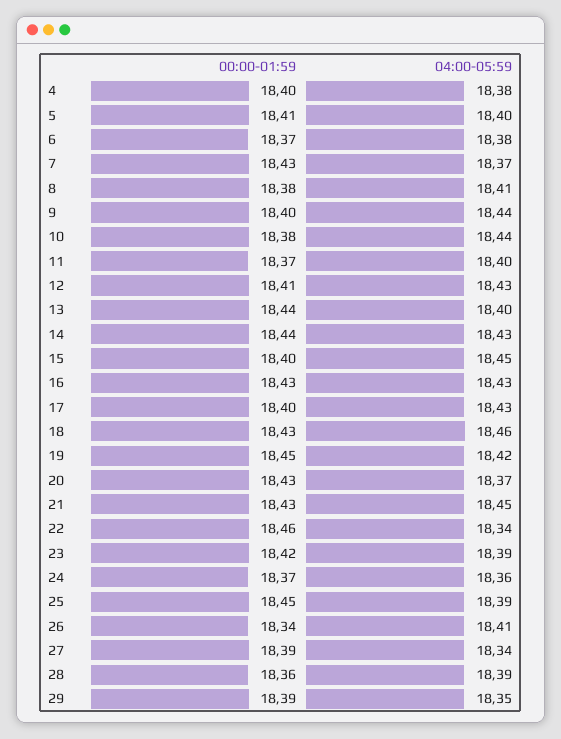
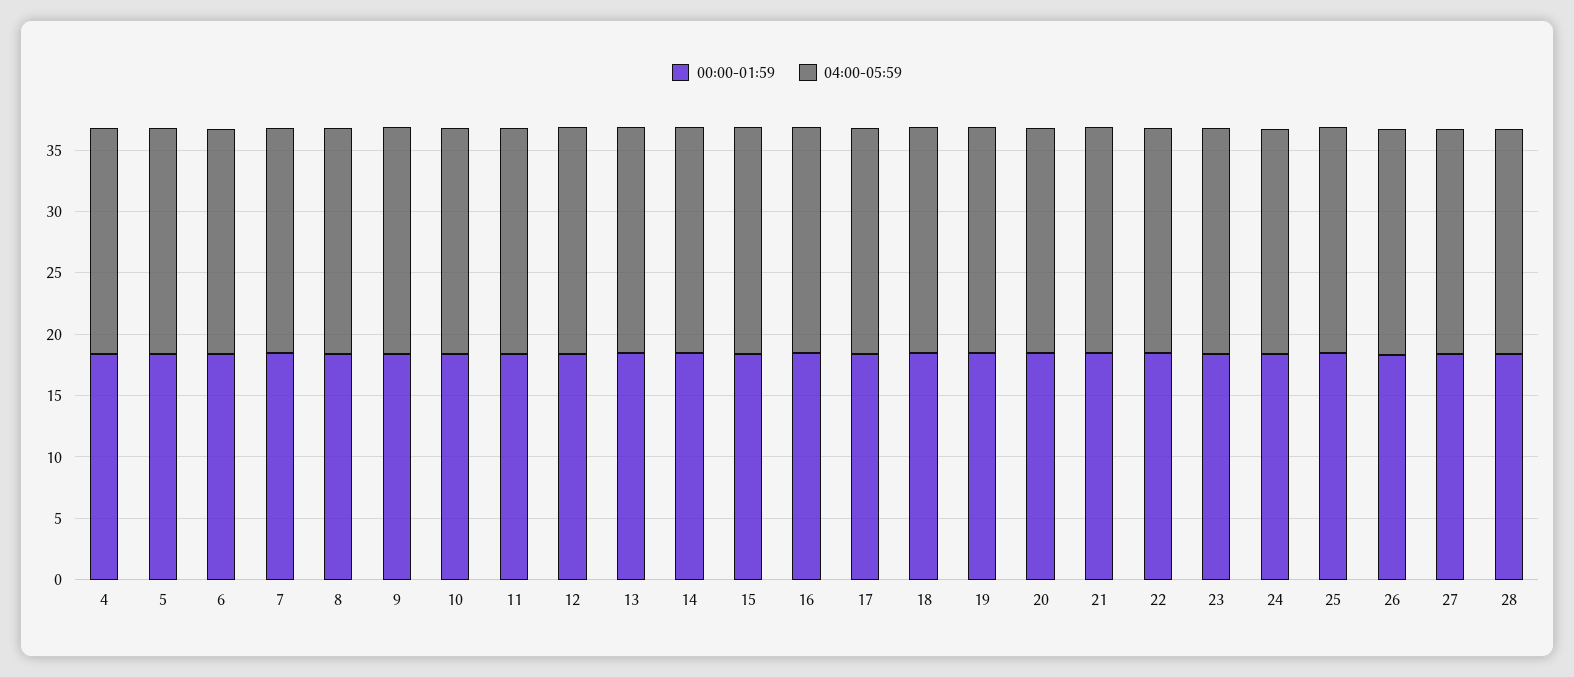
  {
    "00:00-01:59": {
      "4": 18.4,
      "5": 18.41,
      "6": 18.37,
      "7": 18.43,
      "8": 18.38,
      "9": 18.4,
      "10": 18.38,
      "11": 18.37,
      "12": 18.41,
      "13": 18.44,
      "14": 18.44,
      "15": 18.4,
      "16": 18.43,
      "17": 18.4,
      "18": 18.43,
      "19": 18.45,
      "20": 18.43,
      "21": 18.43,
      "22": 18.46,
      "23": 18.42,
      "24": 18.37,
      "25": 18.45,
      "26": 18.34,
      "27": 18.39,
-     "28": 18.36,
+     "28": 18.36
-     "29": 18.39
    },
    "04:00-05:59": {
      "4": 18.38,
      "5": 18.4,
      "6": 18.38,
      "7": 18.37,
      "8": 18.41,
      "9": 18.44,
      "10": 18.44,
      "11": 18.4,
      "12": 18.43,
      "13": 18.4,
      "14": 18.43,
      "15": 18.45,
      "16": 18.43,
      "17": 18.43,
      "18": 18.46,
      "19": 18.42,
      "20": 18.37,
      "21": 18.45,
      "22": 18.34,
      "23": 18.39,
      "24": 18.36,
      "25": 18.39,
      "26": 18.41,
      "27": 18.34,
-     "28": 18.39,
+     "28": 18.39
-     "29": 18.35
    }
  }

